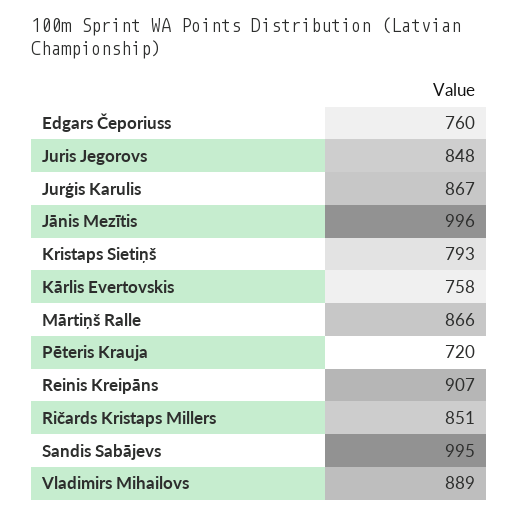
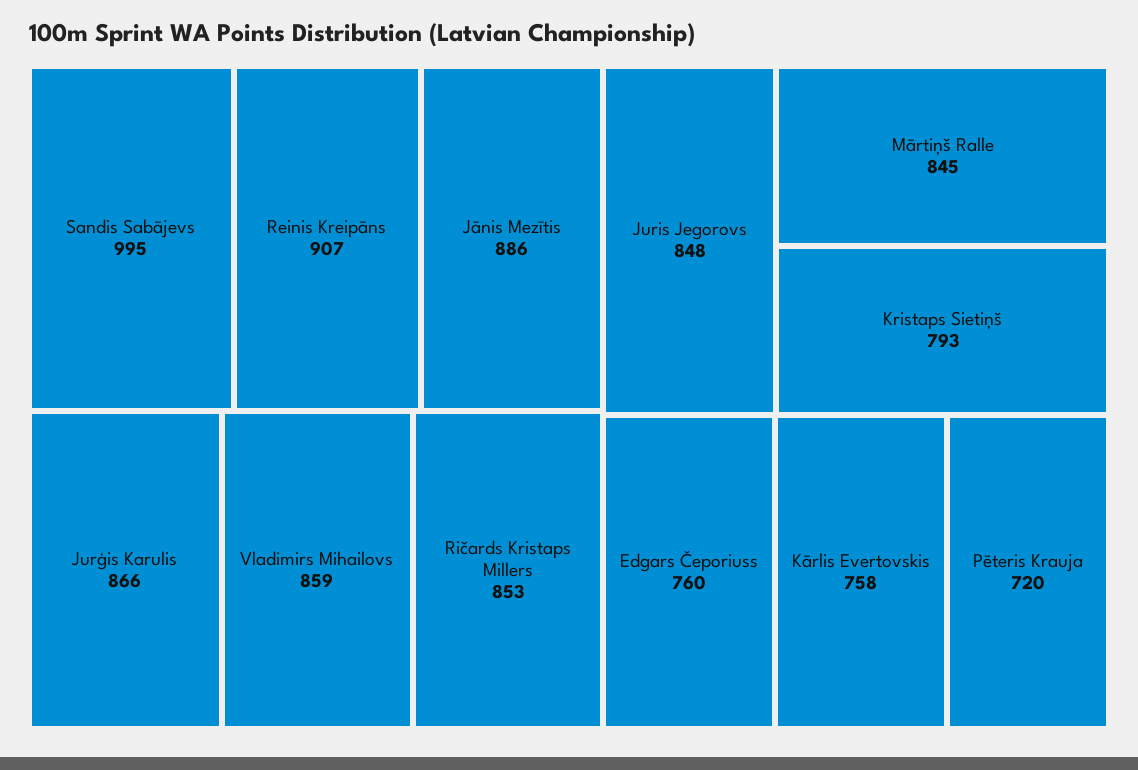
  {
    "Edgars Čeporiuss": 760,
    "Juris Jegorovs": 848,
-   "Jurģis Karulis": 867,
+   "Jurģis Karulis": 866,
-   "Jānis Mezītis": 996,
+   "Jānis Mezītis": 886,
    "Kristaps Sietiņš": 793,
    "Kārlis Evertovskis": 758,
-   "Mārtiņš Ralle": 866,
+   "Mārtiņš Ralle": 845,
    "Pēteris Krauja": 720,
    "Reinis Kreipāns": 907,
-   "Ričards Kristaps Millers": 851,
+   "Ričards Kristaps Millers": 853,
    "Sandis Sabājevs": 995,
-   "Vladimirs Mihailovs": 889
+   "Vladimirs Mihailovs": 859
  }

